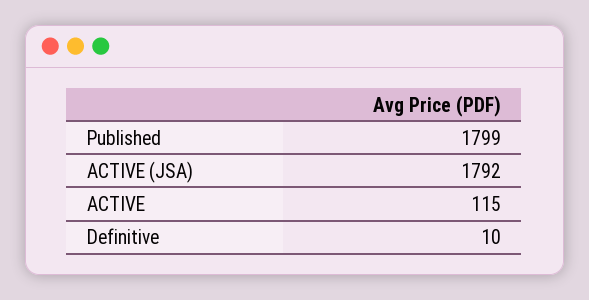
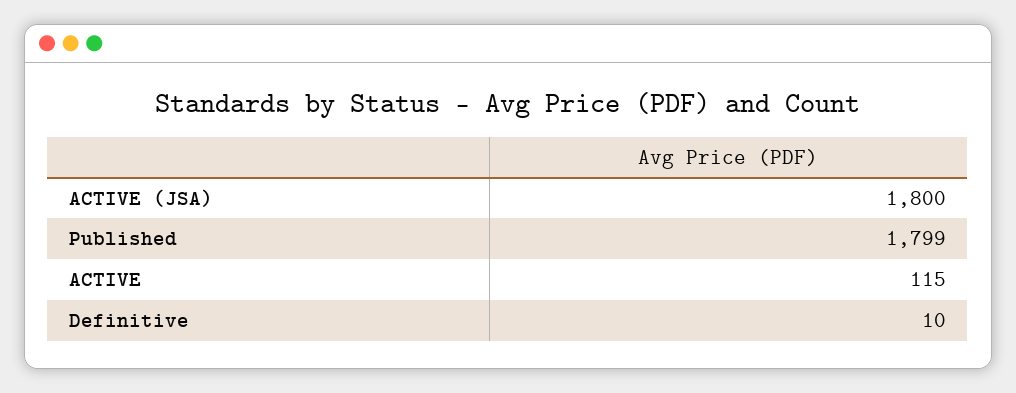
  {
    "Published": 1799,
-   "ACTIVE (JSA)": 1792,
+   "ACTIVE (JSA)": 1800,
    "ACTIVE": 115,
    "Definitive": 10
  }

